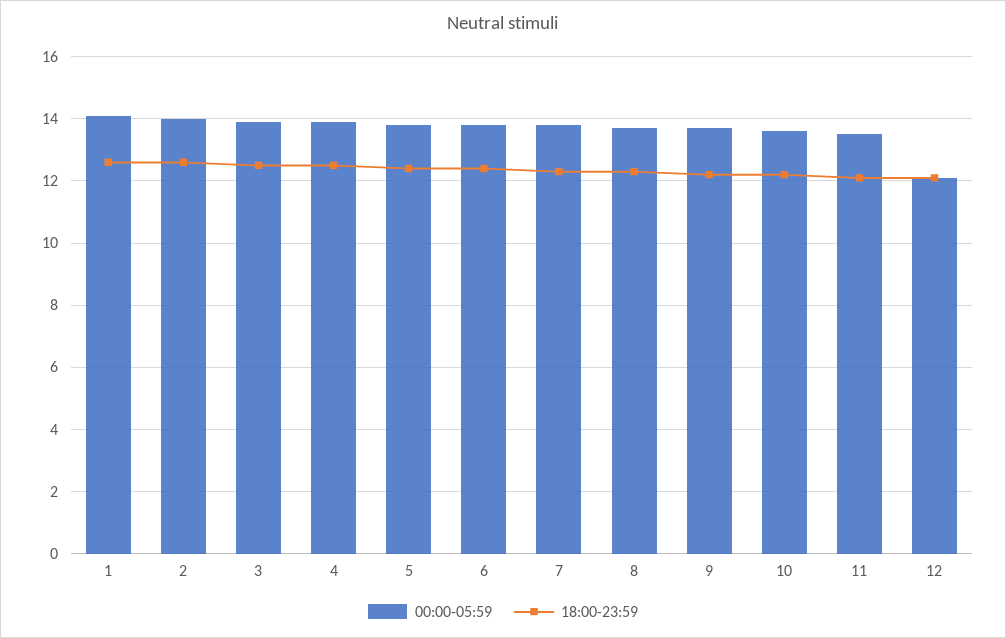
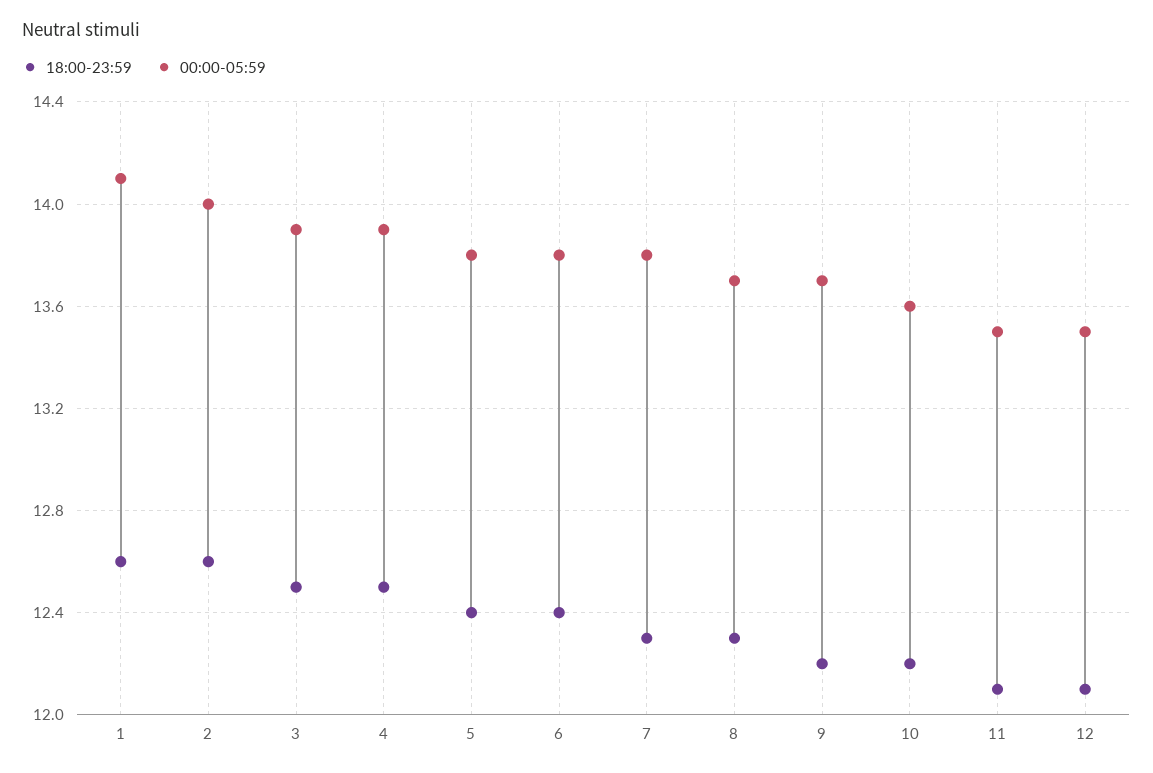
  {
    "00:00-05:59": {
      "1": 14.1,
      "2": 14,
      "3": 13.9,
      "4": 13.9,
      "5": 13.8,
      "6": 13.8,
      "7": 13.8,
      "8": 13.7,
      "9": 13.7,
      "10": 13.6,
      "11": 13.5,
-     "12": 12
+     "12": 13.5
    },
    "18:00-23:59": {
      "1": 12.6,
      "2": 12.6,
      "3": 12.5,
      "4": 12.5,
      "5": 12.4,
      "6": 12.4,
      "7": 12.3,
      "8": 12.3,
      "9": 12.2,
      "10": 12.2,
      "11": 12.1,
      "12": 12.1
    }
  }

